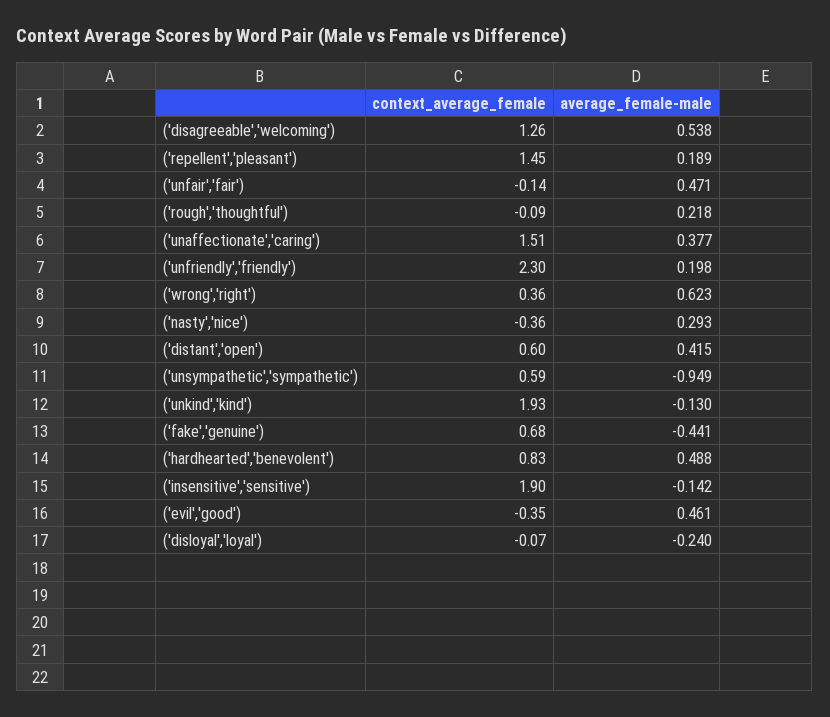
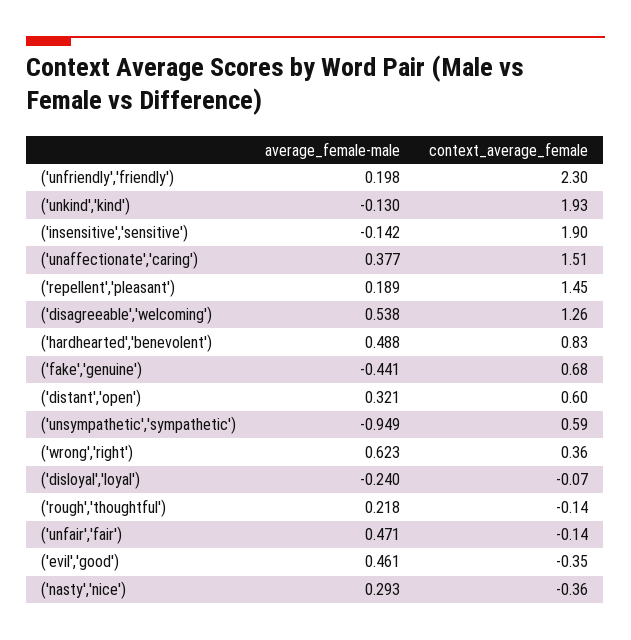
  {
    "context_average_female": {
      "('disagreeable','welcoming')": 1.26,
      "('repellent','pleasant')": 1.45,
      "('unfair','fair')": -0.14,
-     "('rough','thoughtful')": -0.09,
+     "('rough','thoughtful')": -0.14,
      "('unaffectionate','caring')": 1.51,
      "('unfriendly','friendly')": 2.3,
      "('wrong','right')": 0.36,
      "('nasty','nice')": -0.36,
      "('distant','open')": 0.6,
      "('unsympathetic','sympathetic')": 0.59,
      "('unkind','kind')": 1.93,
      "('fake','genuine')": 0.68,
      "('hardhearted','benevolent')": 0.83,
      "('insensitive','sensitive')": 1.9,
      "('evil','good')": -0.35,
      "('disloyal','loyal')": -0.07
    },
    "average_female-male": {
      "('disagreeable','welcoming')": 0.538,
      "('repellent','pleasant')": 0.189,
      "('unfair','fair')": 0.471,
      "('rough','thoughtful')": 0.218,
      "('unaffectionate','caring')": 0.377,
      "('unfriendly','friendly')": 0.198,
      "('wrong','right')": 0.623,
      "('nasty','nice')": 0.293,
-     "('distant','open')": 0.415,
+     "('distant','open')": 0.321,
      "('unsympathetic','sympathetic')": -0.949,
      "('unkind','kind')": -0.13,
      "('fake','genuine')": -0.441,
      "('hardhearted','benevolent')": 0.488,
      "('insensitive','sensitive')": -0.142,
      "('evil','good')": 0.461,
      "('disloyal','loyal')": -0.24
    }
  }

